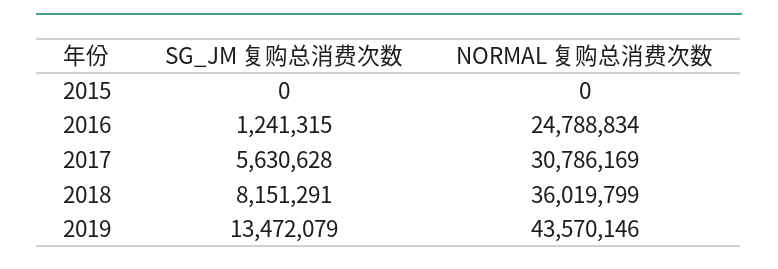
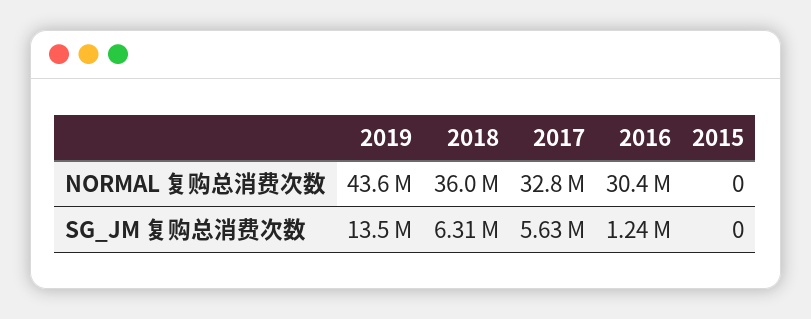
  {
    "SG_JM 复购总消费次数": {
      "2015": 0,
      "2016": 1241315,
      "2017": 5630628,
-     "2018": 8151291,
+     "2018": 6310000,
      "2019": 13472079
    },
    "NORMAL 复购总消费次数": {
      "2015": 0,
-     "2016": 24788834,
+     "2016": 30400000,
-     "2017": 30786169,
+     "2017": 32800000,
      "2018": 36019799,
      "2019": 43570146
    }
  }

